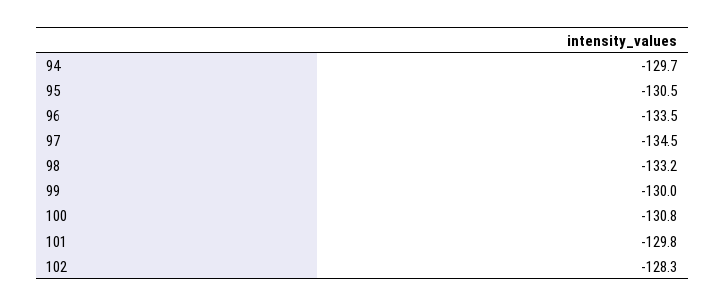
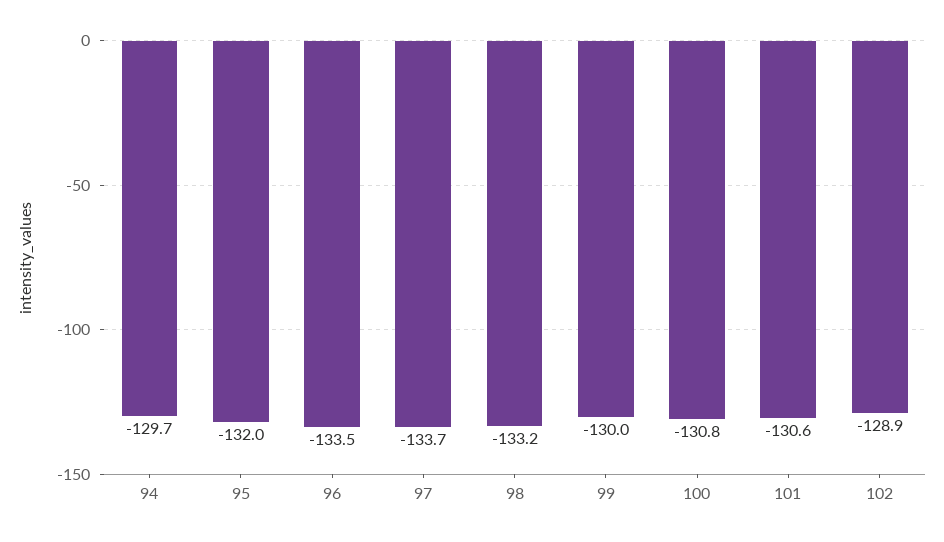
  {
    "94": -129.7,
-   "95": -130.5,
+   "95": -132,
    "96": -133.5,
-   "97": -134.5,
+   "97": -133.7,
    "98": -133.2,
    "99": -130,
    "100": -130.8,
-   "101": -129.8,
+   "101": -130.6,
-   "102": -128.3
+   "102": -128.9
  }

